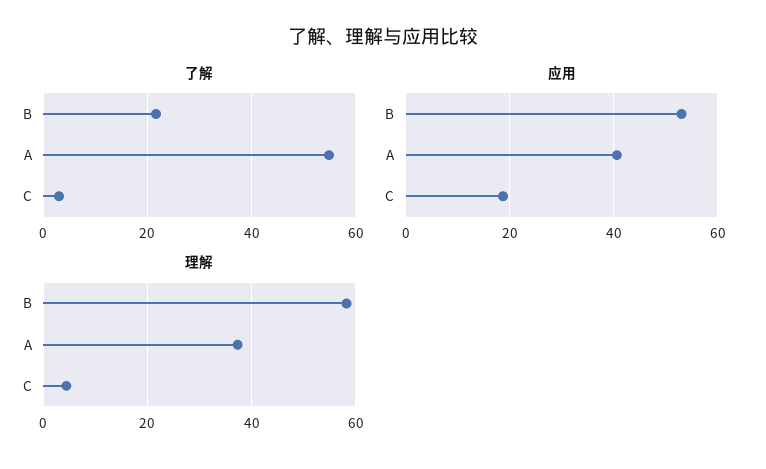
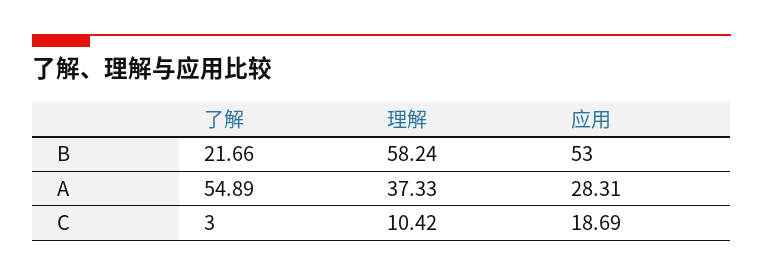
  {
    "了解": {
      "B": 21.66,
      "A": 54.89,
      "C": 3
    },
    "应用": {
      "B": 53,
-     "A": 40,
+     "A": 28.31,
      "C": 18.69
    },
    "理解": {
      "B": 58.24,
      "A": 37.33,
-     "C": 4
+     "C": 10.42
    }
  }

